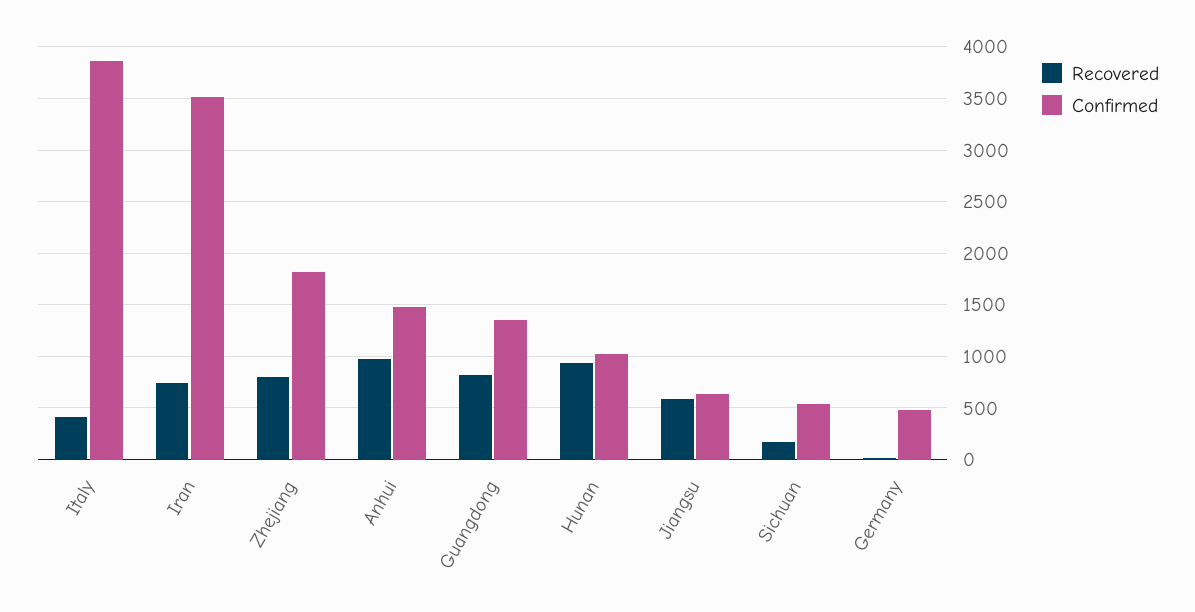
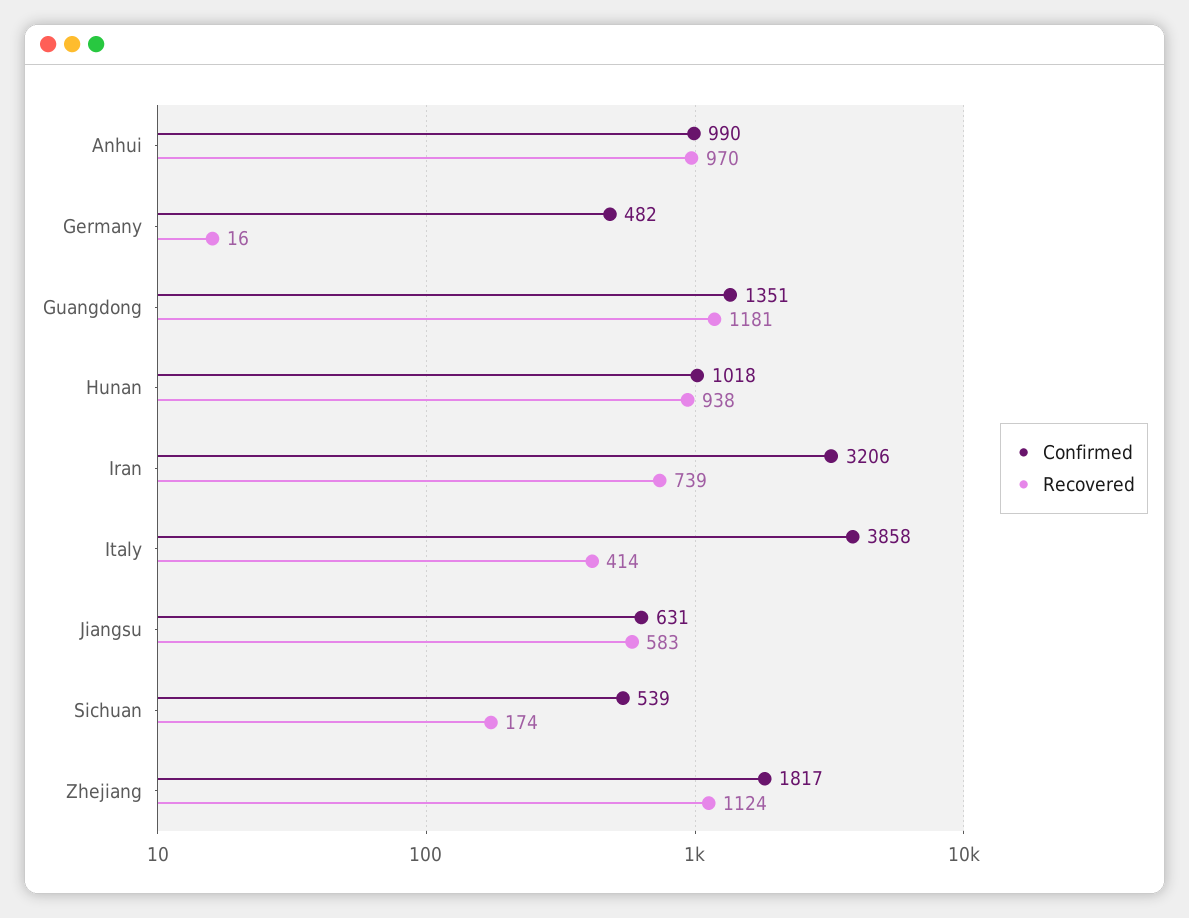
  {
    "Recovered": {
      "Italy": 414,
      "Iran": 739,
-     "Zhejiang": 800,
+     "Zhejiang": 1124,
      "Anhui": 970,
-     "Guangdong": 800,
+     "Guangdong": 1181,
      "Hunan": 938,
      "Jiangsu": 583,
      "Sichuan": 174,
      "Germany": 16
    },
    "Confirmed": {
      "Italy": 3858,
-     "Iran": 3500,
+     "Iran": 3206,
      "Zhejiang": 1817,
-     "Anhui": 1500,
+     "Anhui": 990,
      "Guangdong": 1351,
      "Hunan": 1018,
      "Jiangsu": 631,
      "Sichuan": 539,
      "Germany": 482
    }
  }

